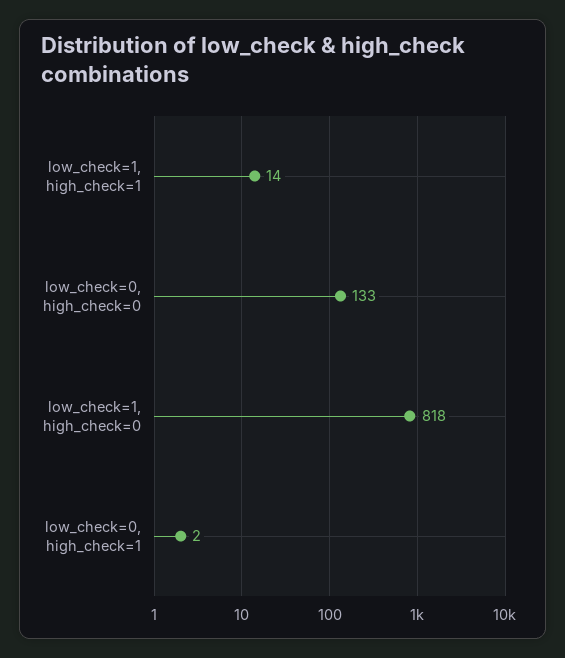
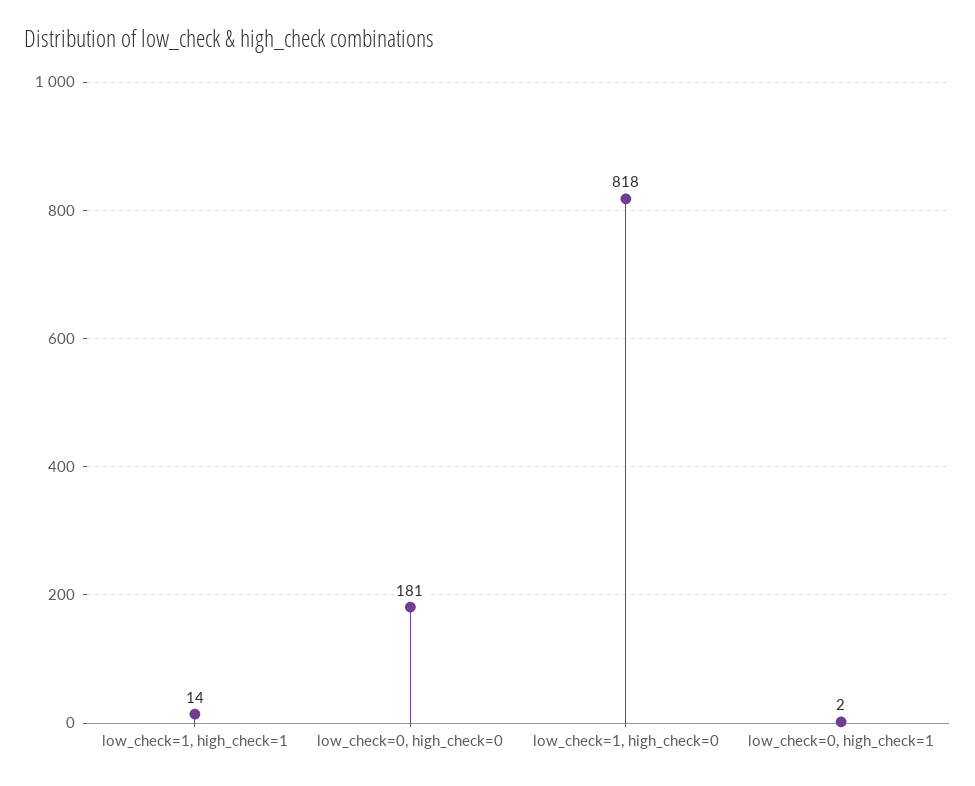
  {
    "low_check=1, high_check=1": 14,
-   "low_check=0, high_check=0": 133,
+   "low_check=0, high_check=0": 181,
    "low_check=1, high_check=0": 818,
    "low_check=0, high_check=1": 2
  }

